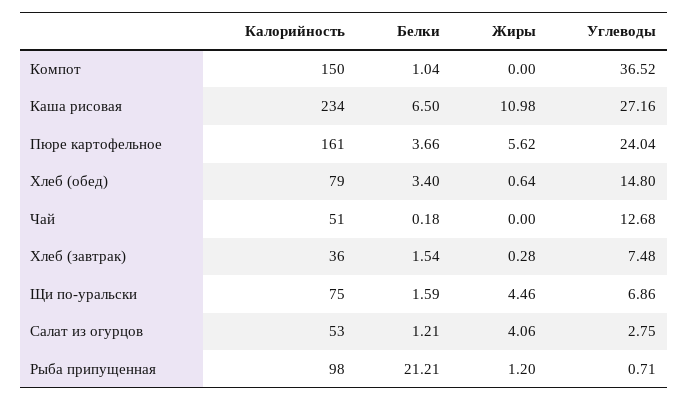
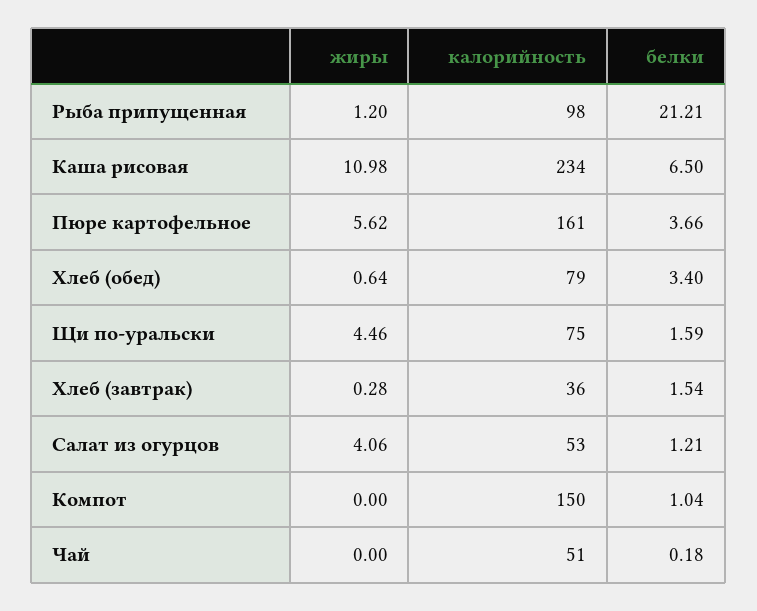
  {
    "Калорийность": {
      "Компот": 150,
      "Каша рисовая": 234,
      "Пюре картофельное": 161,
      "Хлеб (обед)": 79,
      "Чай": 51,
      "Хлеб (завтрак)": 36,
      "Щи по-уральски": 75,
      "Салат из огурцов": 53,
      "Рыба припущенная": 98
    },
    "Белки": {
      "Компот": 1.04,
      "Каша рисовая": 6.5,
      "Пюре картофельное": 3.66,
      "Хлеб (обед)": 3.4,
      "Чай": 0.18,
      "Хлеб (завтрак)": 1.54,
      "Щи по-уральски": 1.59,
      "Салат из огурцов": 1.21,
      "Рыба припущенная": 21.21
    },
    "Жиры": {
      "Компот": 0,
      "Каша рисовая": 10.98,
      "Пюре картофельное": 5.62,
      "Хлеб (обед)": 0.64,
      "Чай": 0,
      "Хлеб (завтрак)": 0.28,
      "Щи по-уральски": 4.46,
      "Салат из огурцов": 4.06,
      "Рыба припущенная": 1.2
-   },
+   }
-   "Углеводы": {
-     "Компот": 36.52,
-     "Каша рисовая": 27.16,
-     "Пюре картофельное": 24.04,
-     "Хлеб (обед)": 14.8,
-     "Чай": 12.68,
-     "Хлеб (завтрак)": 7.48,
-     "Щи по-уральски": 6.86,
-     "Салат из огурцов": 2.75,
-     "Рыба припущенная": 0.71
-   }
  }

